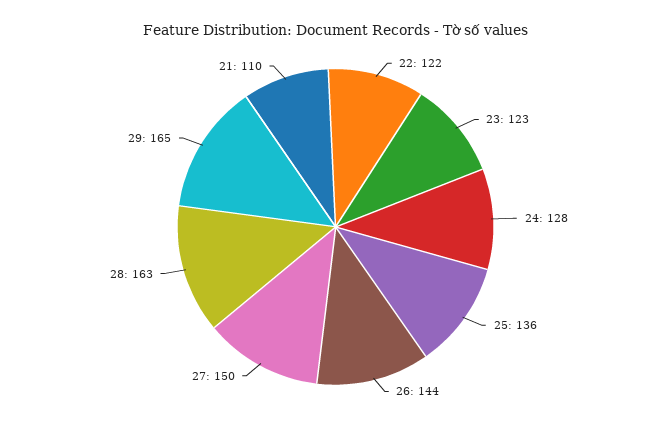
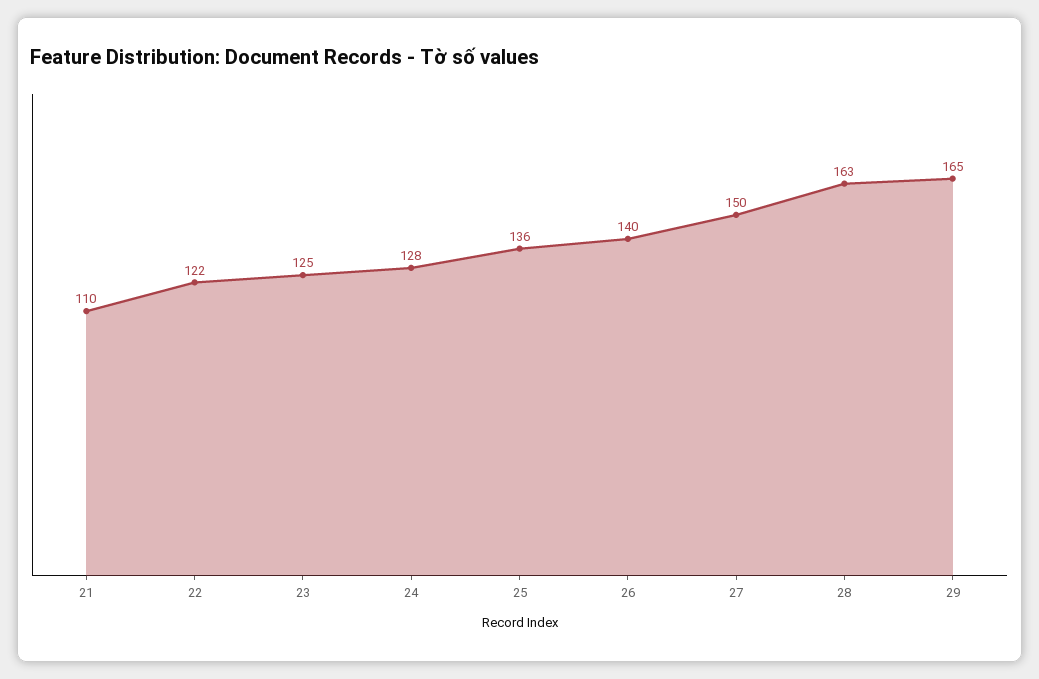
  {
    "22": 122,
-   "23": 123,
+   "23": 125,
    "24": 128,
    "25": 136,
-   "26": 144,
+   "26": 140,
    "27": 150,
    "28": 163,
    "29": 165,
    "21": 110
  }

